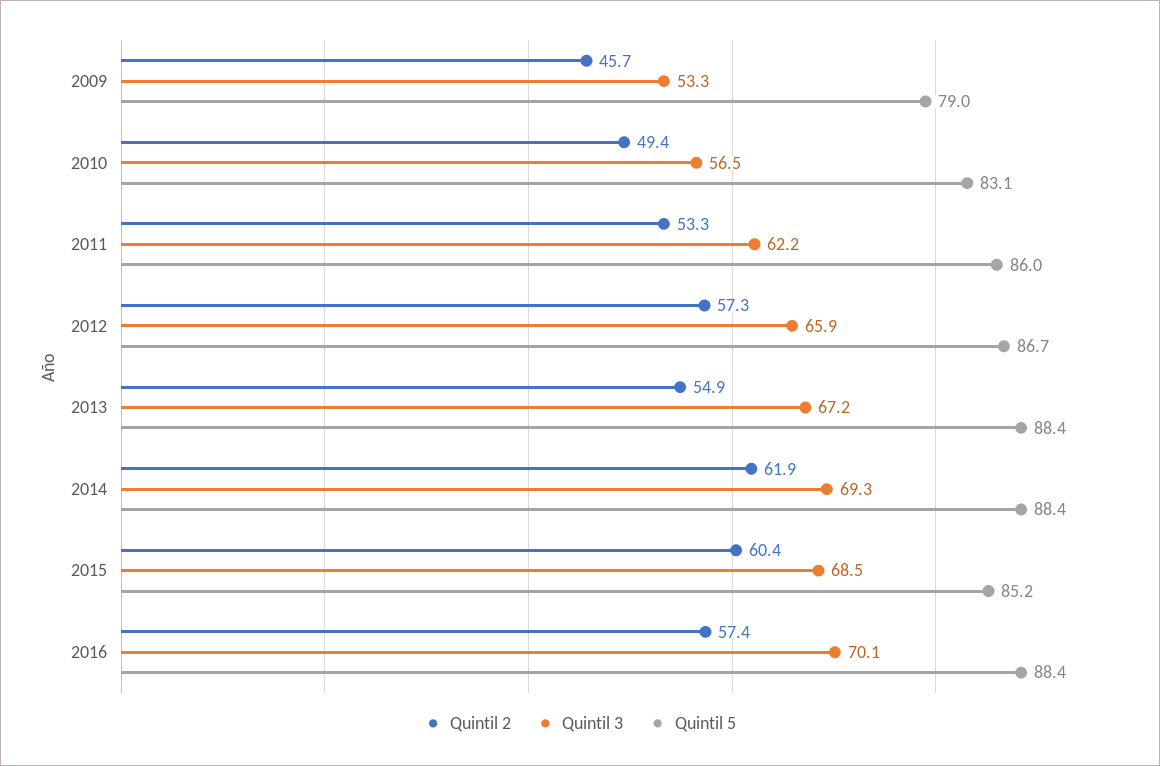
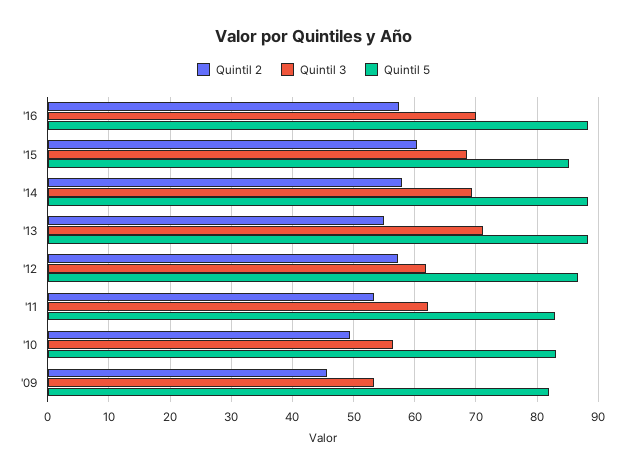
  {
    "Quintil 2": {
      "2009": 45.7,
      "2010": 49.4,
      "2011": 53.3,
      "2012": 57.3,
      "2013": 54.9,
-     "2014": 61.9,
+     "2014": 58,
      "2015": 60.4,
      "2016": 57.4
    },
    "Quintil 3": {
      "2009": 53.3,
      "2010": 56.5,
      "2011": 62.2,
-     "2012": 65.9,
+     "2012": 62,
-     "2013": 67.2,
+     "2013": 71,
      "2014": 69.3,
      "2015": 68.5,
      "2016": 70.1
    },
    "Quintil 5": {
-     "2009": 79,
+     "2009": 82,
      "2010": 83.1,
-     "2011": 86,
+     "2011": 83,
      "2012": 86.7,
      "2013": 88.4,
      "2014": 88.4,
      "2015": 85.2,
      "2016": 88.4
    }
  }

